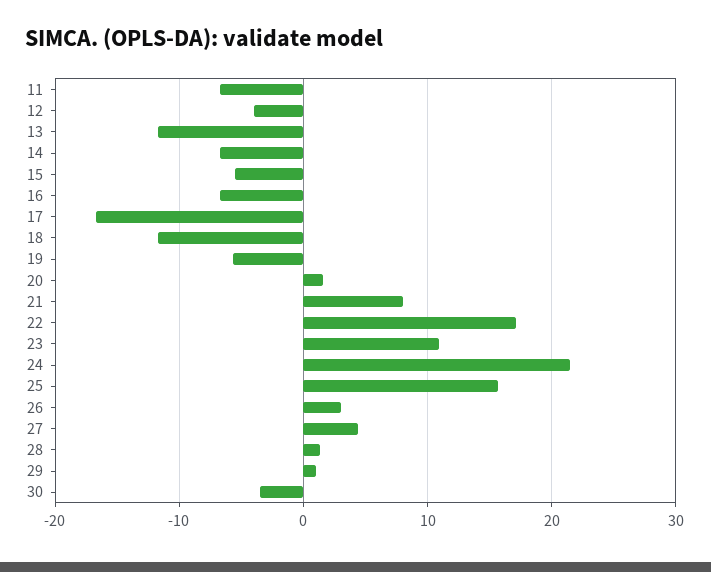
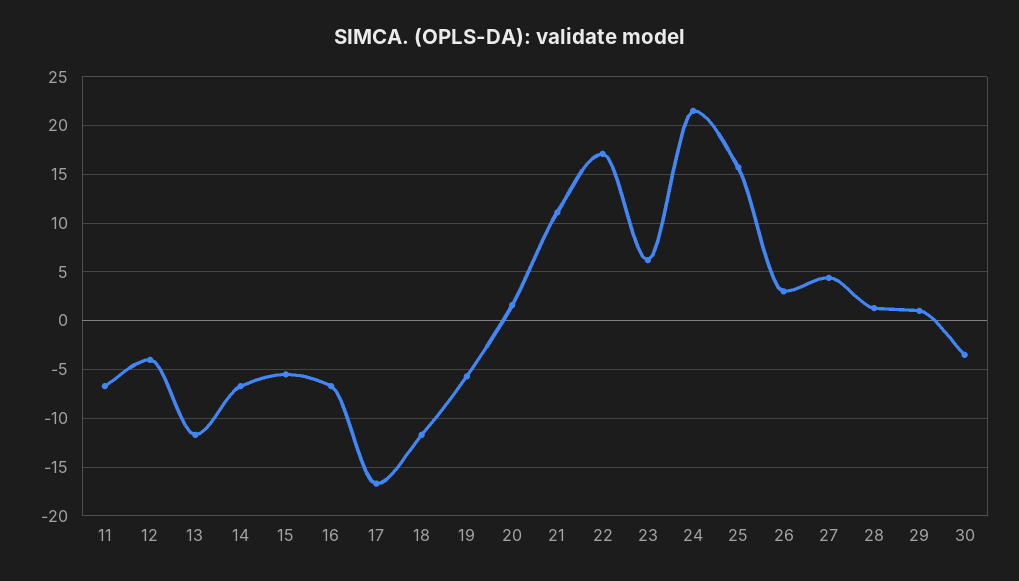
  {
    "11": -7,
    "12": -4,
    "13": -12,
    "14": -7,
    "15": -6,
    "16": -7,
    "17": -17,
    "18": -12,
    "19": -6,
    "20": 2,
-   "21": 8,
+   "21": 11,
    "22": 17,
-   "23": 11,
+   "23": 6,
    "24": 22,
    "25": 16,
    "26": 3,
    "27": 4,
    "28": 1,
    "29": 1,
    "30": -4
  }

